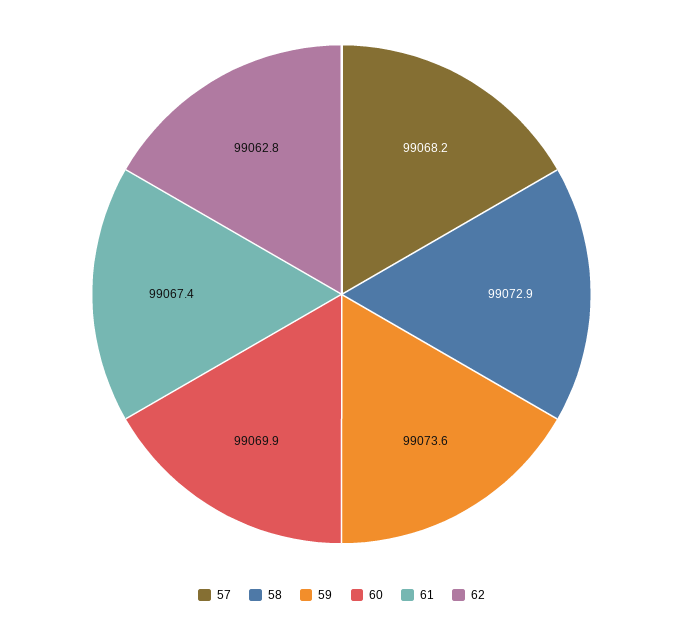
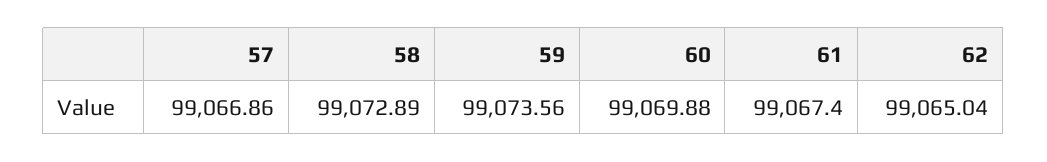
  {
-   "57": 99068.2,
+   "57": 99066.86,
    "58": 99072.89,
    "59": 99073.56,
    "60": 99069.88,
    "61": 99067.4,
-   "62": 99062.8
+   "62": 99065.04
  }

